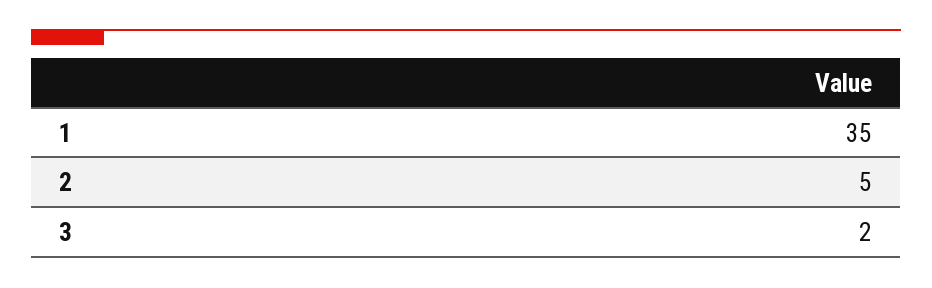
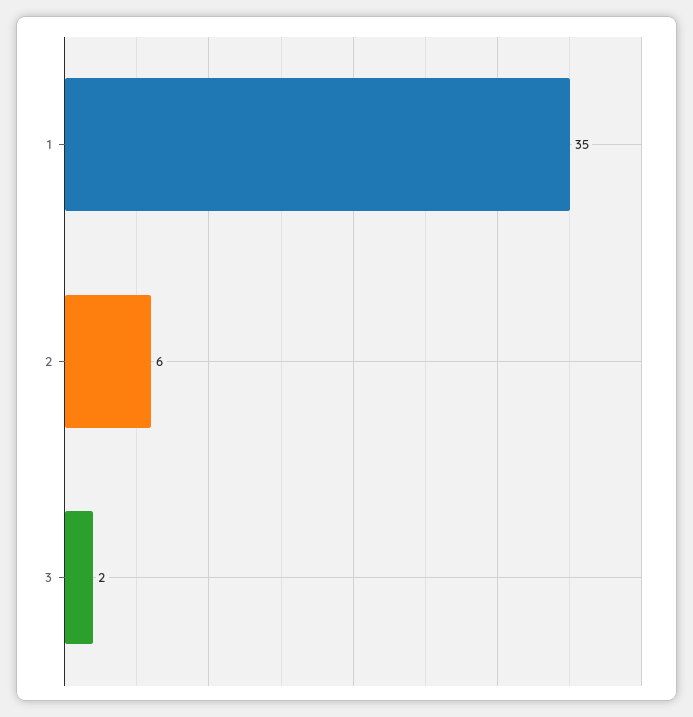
  {
    "1": 35,
-   "2": 5,
+   "2": 6,
    "3": 2
  }

